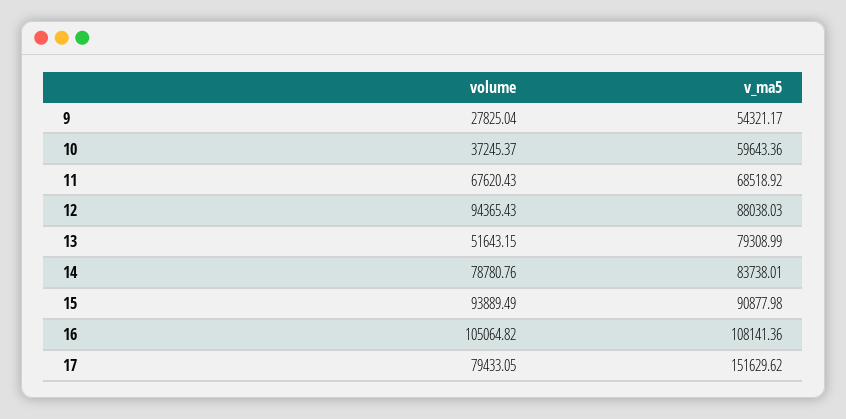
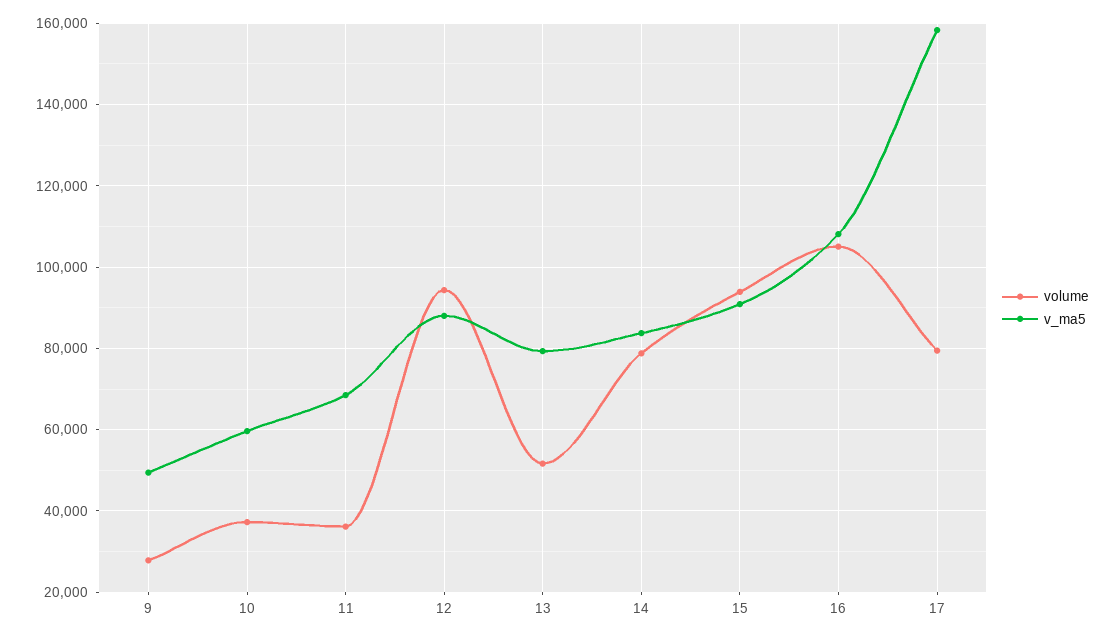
  {
    "volume": {
      "9": 27825.04,
      "10": 37245.37,
-     "11": 67620.43,
+     "11": 36000,
      "12": 94365.43,
      "13": 51643.15,
      "14": 78780.76,
      "15": 93889.49,
      "16": 105064.82,
      "17": 79433.05
    },
    "v_ma5": {
-     "9": 54321.17,
+     "9": 50000,
      "10": 59643.36,
      "11": 68518.92,
      "12": 88038.03,
      "13": 79308.99,
      "14": 83738.01,
      "15": 90877.98,
      "16": 108141.36,
-     "17": 151629.62
+     "17": 158000
    }
  }

